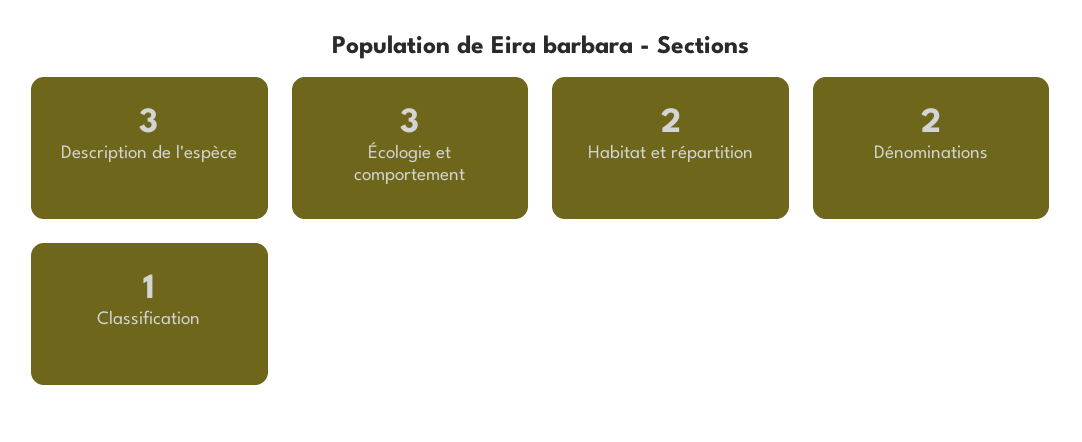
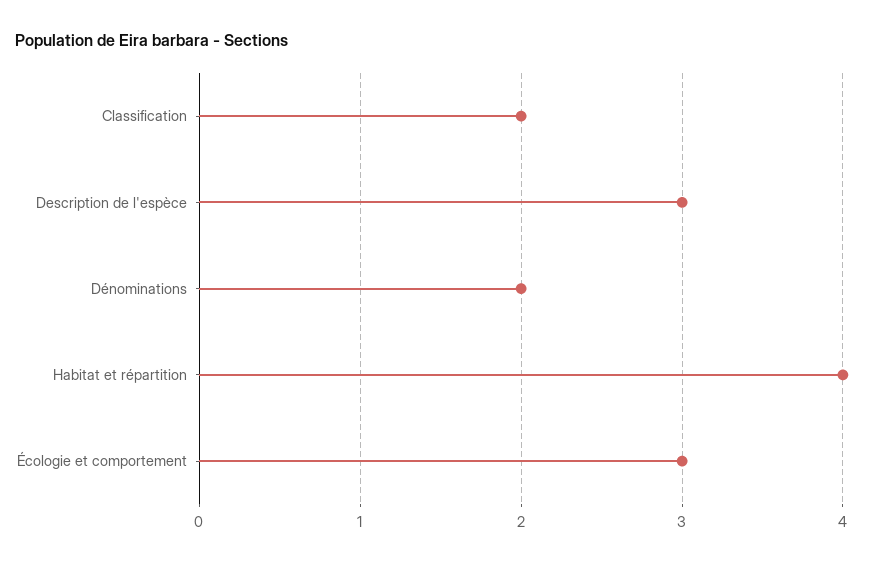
  {
    "Description de l'espèce": 3,
    "Écologie et comportement": 3,
-   "Habitat et répartition": 2,
+   "Habitat et répartition": 4,
    "Dénominations": 2,
-   "Classification": 1
+   "Classification": 2
  }

